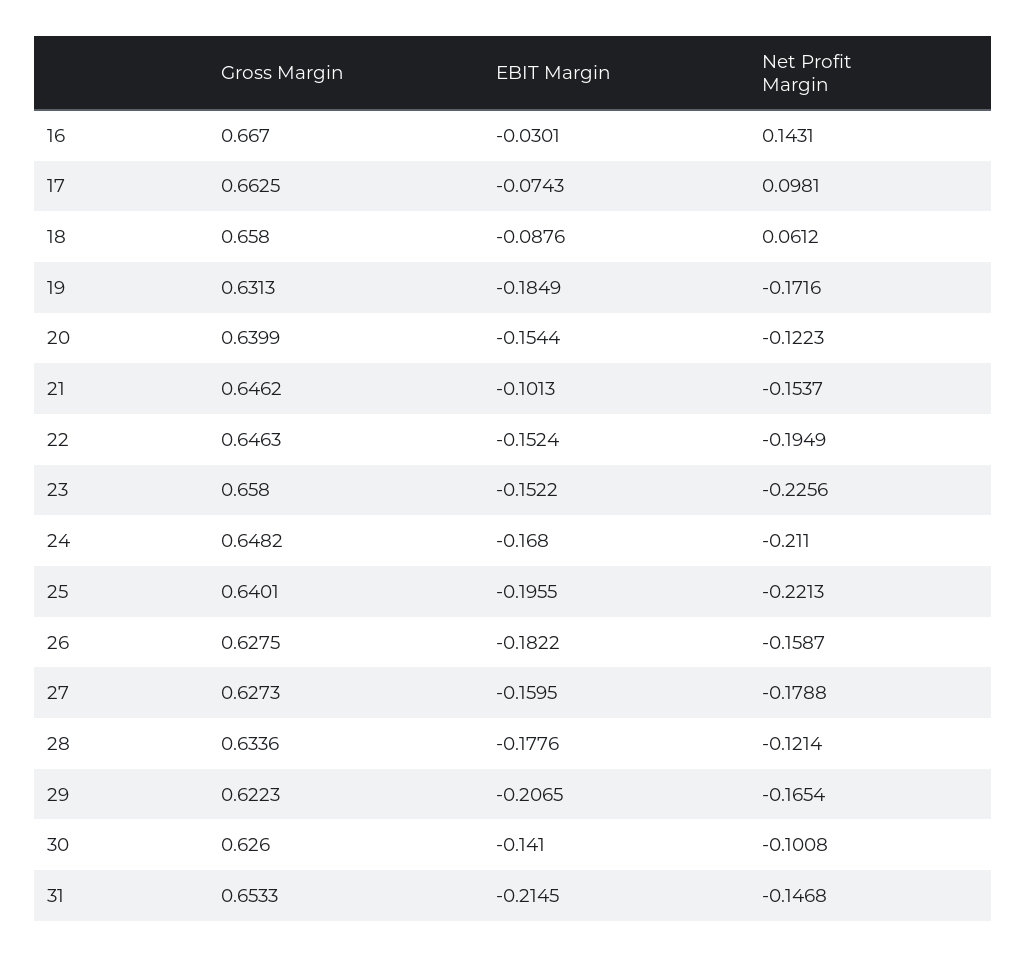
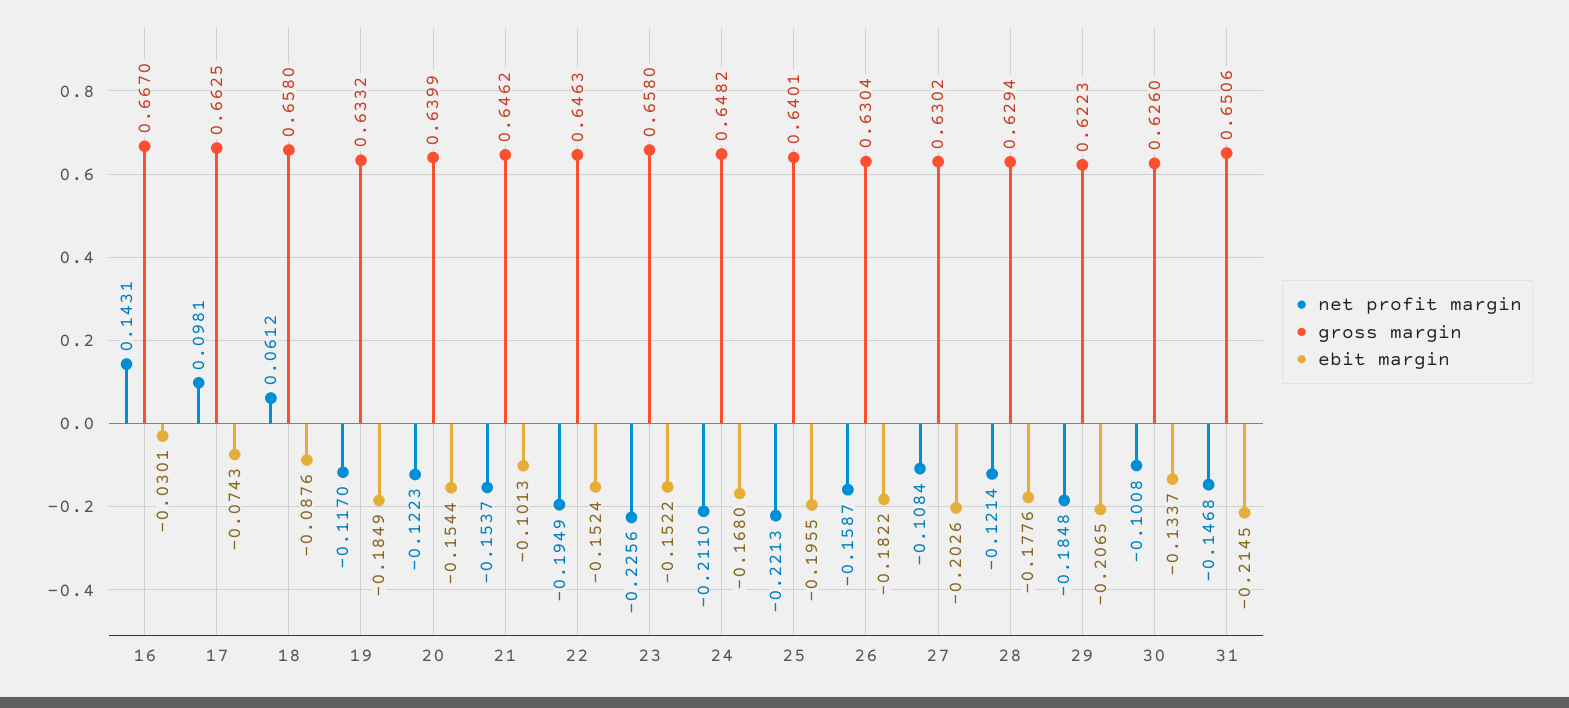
  {
    "Gross Margin": {
      "16": 0.667,
      "17": 0.6625,
      "18": 0.658,
-     "19": 0.6313,
+     "19": 0.6332,
      "20": 0.6399,
      "21": 0.6462,
      "22": 0.6463,
      "23": 0.658,
      "24": 0.6482,
      "25": 0.6401,
-     "26": 0.6275,
+     "26": 0.6304,
-     "27": 0.6273,
+     "27": 0.6302,
-     "28": 0.6336,
+     "28": 0.6294,
      "29": 0.6223,
      "30": 0.626,
-     "31": 0.6533
+     "31": 0.6506
    },
    "EBIT Margin": {
      "16": -0.0301,
      "17": -0.0743,
      "18": -0.0876,
      "19": -0.1849,
      "20": -0.1544,
      "21": -0.1013,
      "22": -0.1524,
      "23": -0.1522,
      "24": -0.168,
      "25": -0.1955,
      "26": -0.1822,
-     "27": -0.1595,
+     "27": -0.2026,
      "28": -0.1776,
      "29": -0.2065,
-     "30": -0.141,
+     "30": -0.1337,
      "31": -0.2145
    },
    "Net Profit Margin": {
      "16": 0.1431,
      "17": 0.0981,
      "18": 0.0612,
-     "19": -0.1716,
+     "19": -0.117,
      "20": -0.1223,
      "21": -0.1537,
      "22": -0.1949,
      "23": -0.2256,
      "24": -0.211,
      "25": -0.2213,
      "26": -0.1587,
-     "27": -0.1788,
+     "27": -0.1084,
      "28": -0.1214,
-     "29": -0.1654,
+     "29": -0.1848,
      "30": -0.1008,
      "31": -0.1468
    }
  }

